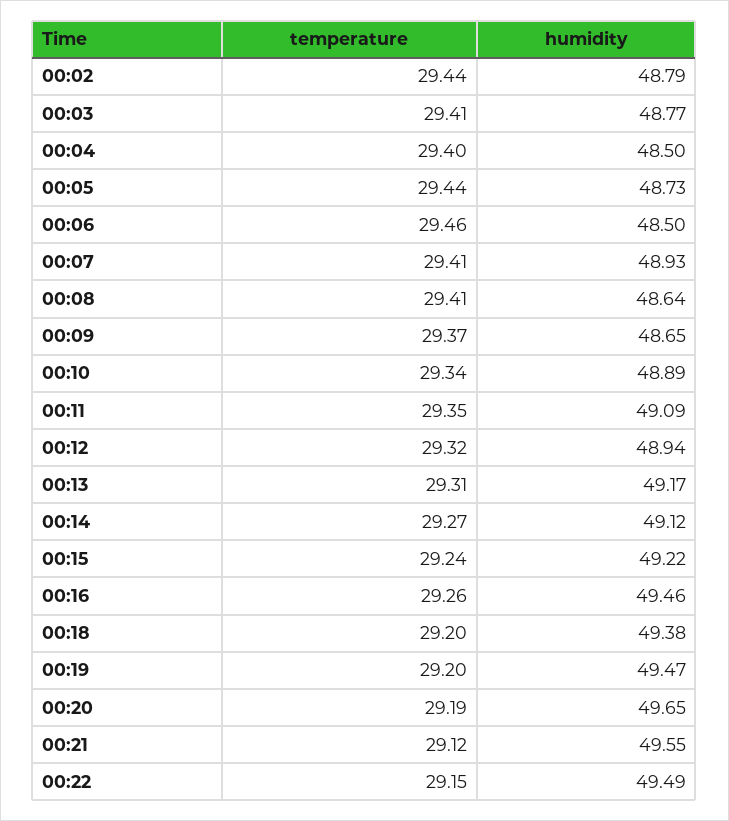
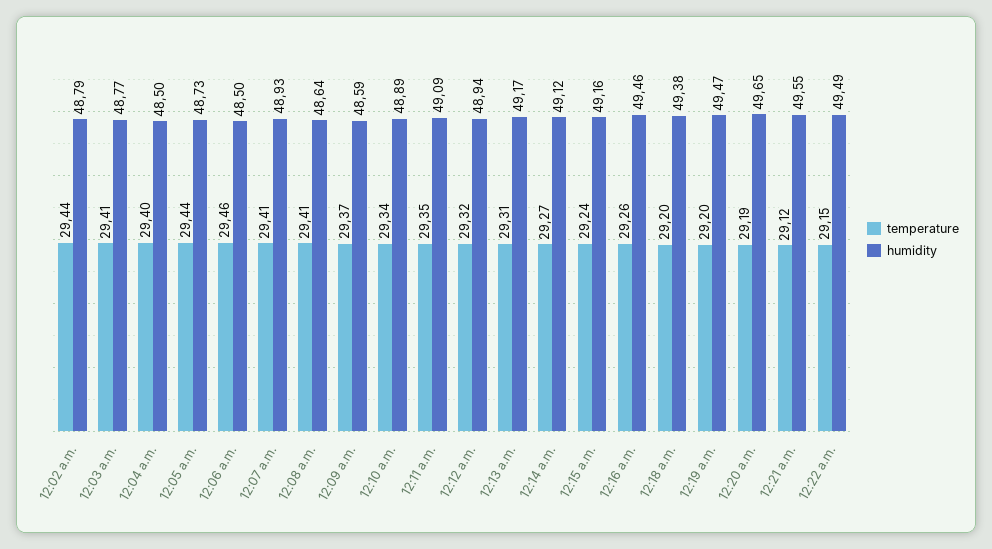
  {
    "temperature": {
      "00:02": 29.44,
      "00:03": 29.41,
      "00:04": 29.4,
      "00:05": 29.44,
      "00:06": 29.46,
      "00:07": 29.41,
      "00:08": 29.41,
      "00:09": 29.37,
      "00:10": 29.34,
      "00:11": 29.35,
      "00:12": 29.32,
      "00:13": 29.31,
      "00:14": 29.27,
      "00:15": 29.24,
      "00:16": 29.26,
      "00:18": 29.2,
      "00:19": 29.2,
      "00:20": 29.19,
      "00:21": 29.12,
      "00:22": 29.15
    },
    "humidity": {
      "00:02": 48.79,
      "00:03": 48.77,
      "00:04": 48.5,
      "00:05": 48.73,
      "00:06": 48.5,
      "00:07": 48.93,
      "00:08": 48.64,
-     "00:09": 48.65,
+     "00:09": 48.59,
      "00:10": 48.89,
      "00:11": 49.09,
      "00:12": 48.94,
      "00:13": 49.17,
      "00:14": 49.12,
-     "00:15": 49.22,
+     "00:15": 49.16,
      "00:16": 49.46,
      "00:18": 49.38,
      "00:19": 49.47,
      "00:20": 49.65,
      "00:21": 49.55,
      "00:22": 49.49
    }
  }

